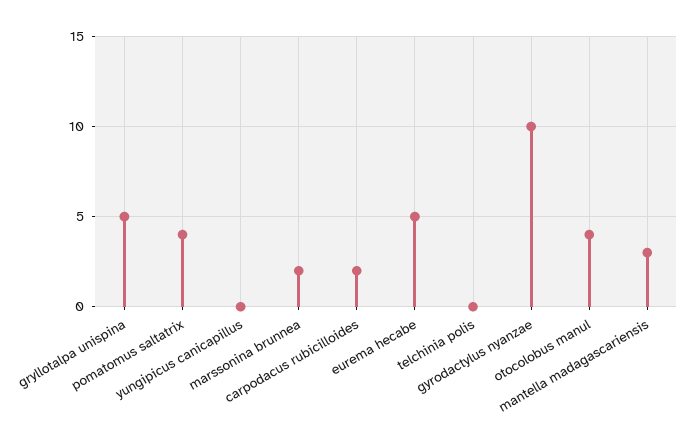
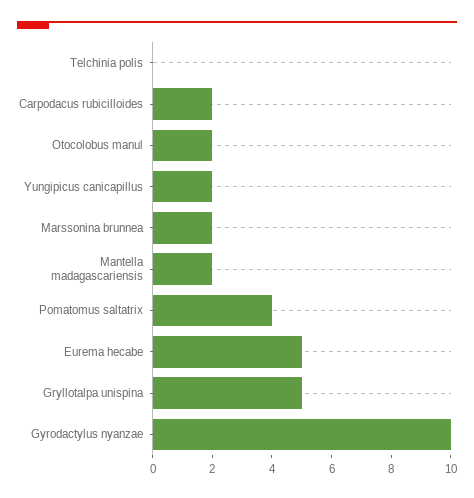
  {
    "gryllotalpa unispina": 5,
    "pomatomus saltatrix": 4,
-   "yungipicus canicapillus": 0,
+   "yungipicus canicapillus": 2,
    "marssonina brunnea": 2,
    "carpodacus rubicilloides": 2,
    "eurema hecabe": 5,
    "telchinia polis": 0,
    "gyrodactylus nyanzae": 10,
-   "otocolobus manul": 4,
+   "otocolobus manul": 2,
-   "mantella madagascariensis": 3
+   "mantella madagascariensis": 2
  }

